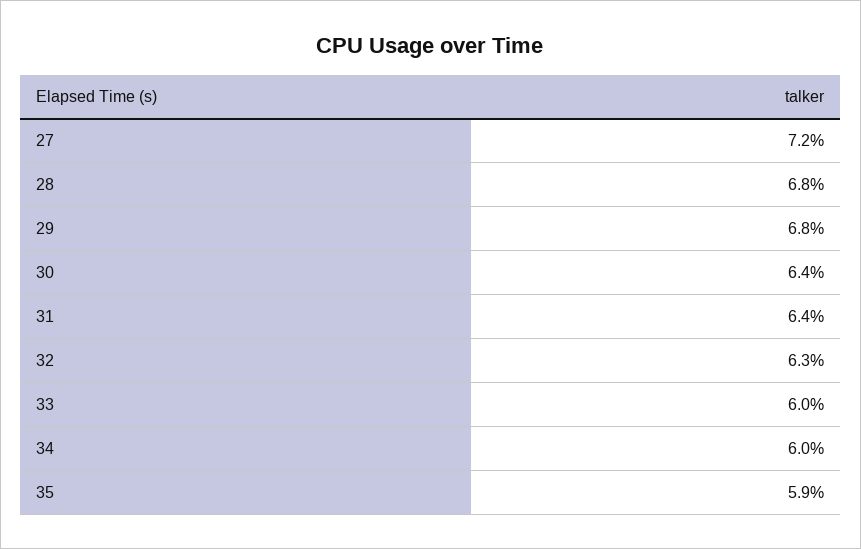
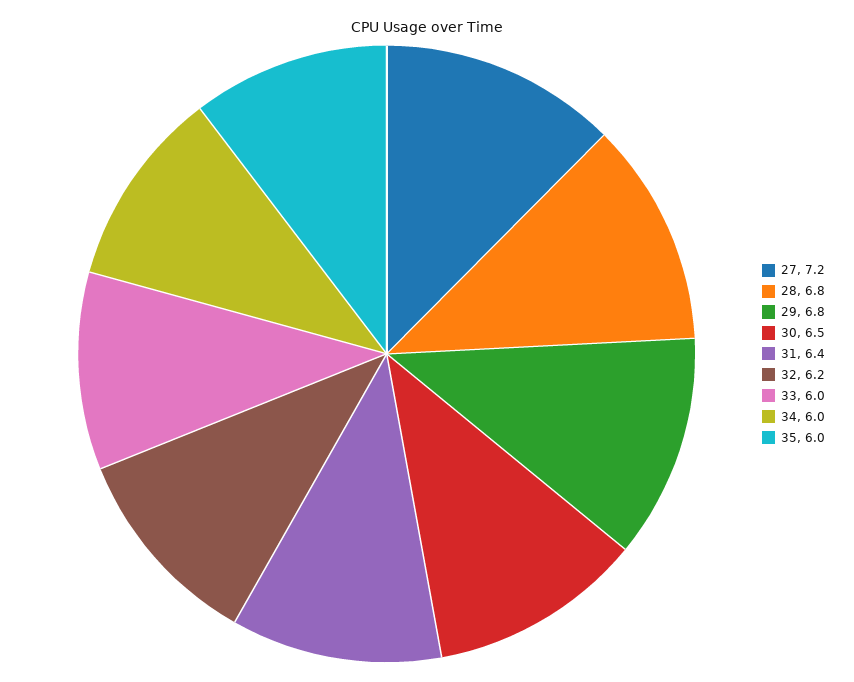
  {
    "27": 7.2,
    "28": 6.8,
    "29": 6.8,
-   "30": 6.4,
+   "30": 6.5,
    "31": 6.4,
-   "32": 6.3,
+   "32": 6.2,
    "33": 6,
    "34": 6,
-   "35": 5.9
+   "35": 6
  }

